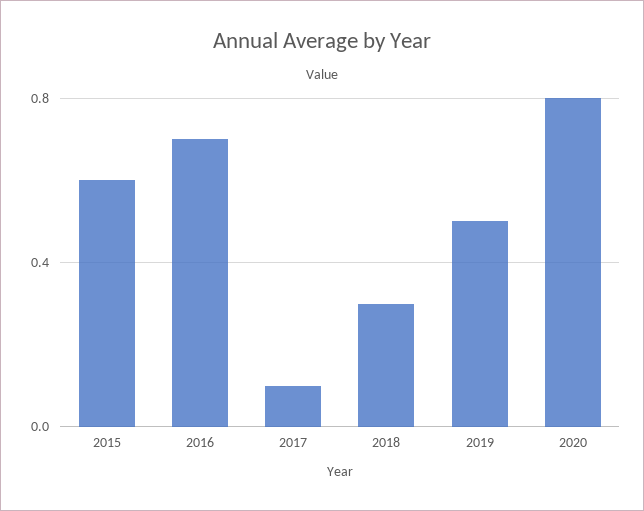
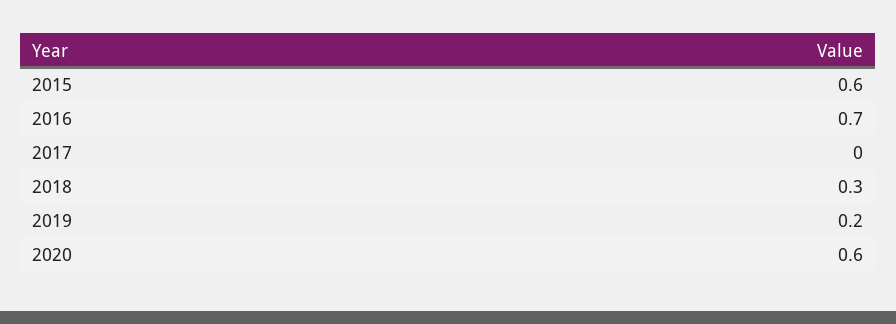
  {
    "2015": 0.6,
    "2016": 0.7,
-   "2017": 0.1,
+   "2017": 0,
    "2018": 0.3,
-   "2019": 0.5,
+   "2019": 0.2,
-   "2020": 0.8
+   "2020": 0.6
  }

